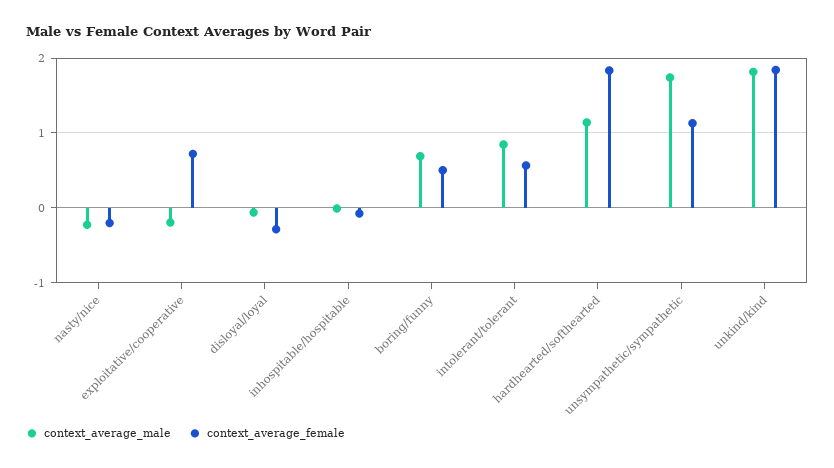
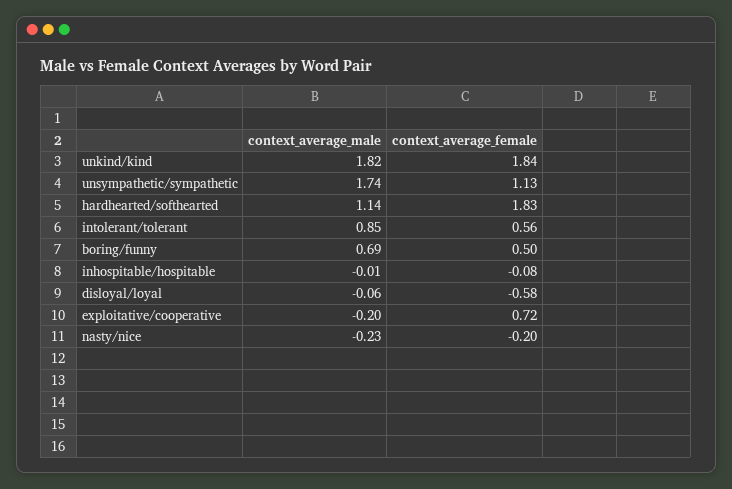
  {
    "context_average_male": {
      "nasty/nice": -0.23,
      "exploitative/cooperative": -0.2,
      "disloyal/loyal": -0.06,
      "inhospitable/hospitable": -0.01,
      "boring/funny": 0.69,
      "intolerant/tolerant": 0.85,
      "hardhearted/softhearted": 1.14,
      "unsympathetic/sympathetic": 1.74,
      "unkind/kind": 1.82
    },
    "context_average_female": {
      "nasty/nice": -0.2,
      "exploitative/cooperative": 0.72,
-     "disloyal/loyal": -0.3,
+     "disloyal/loyal": -0.58,
      "inhospitable/hospitable": -0.08,
      "boring/funny": 0.5,
      "intolerant/tolerant": 0.56,
      "hardhearted/softhearted": 1.83,
      "unsympathetic/sympathetic": 1.13,
      "unkind/kind": 1.84
    }
  }

